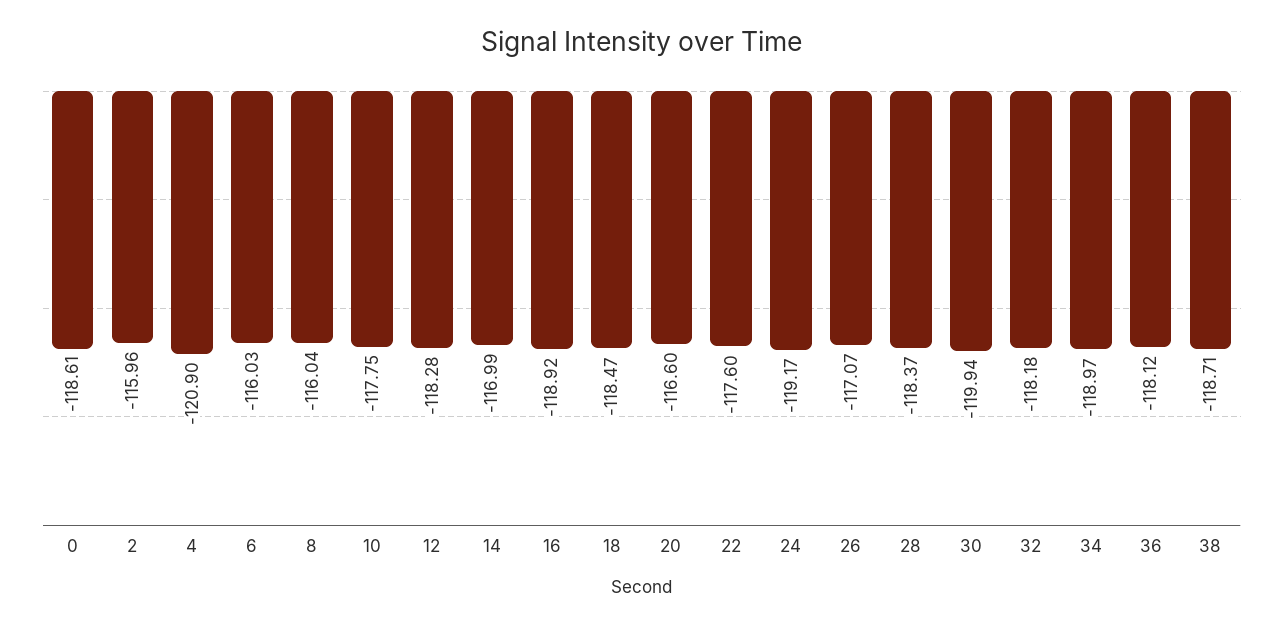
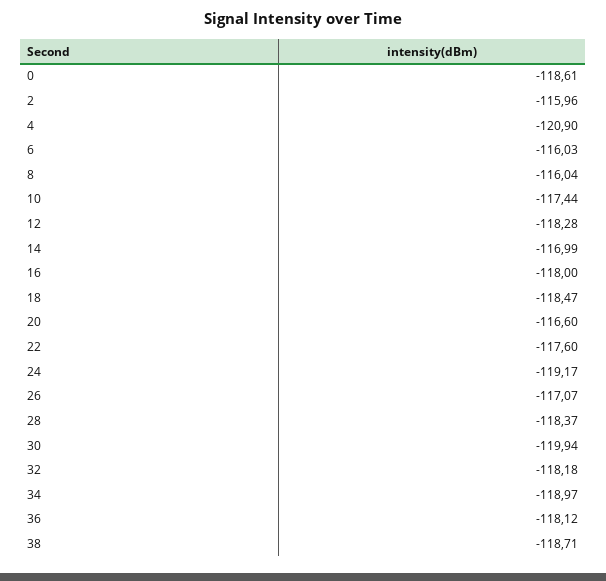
  {
    "0": -118.61,
    "2": -115.96,
    "4": -120.9,
    "6": -116.03,
    "8": -116.04,
-   "10": -117.75,
+   "10": -117.44,
    "12": -118.28,
    "14": -116.99,
-   "16": -118.92,
+   "16": -118,
    "18": -118.47,
    "20": -116.6,
    "22": -117.6,
    "24": -119.17,
    "26": -117.07,
    "28": -118.37,
    "30": -119.94,
    "32": -118.18,
    "34": -118.97,
    "36": -118.12,
    "38": -118.71
  }

